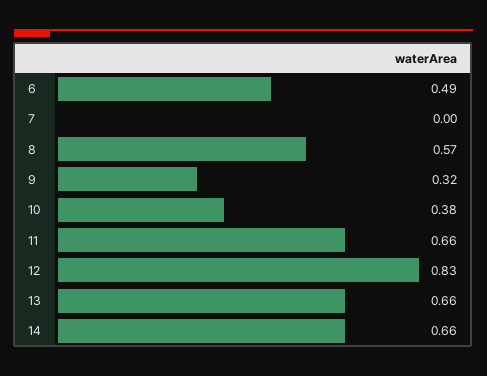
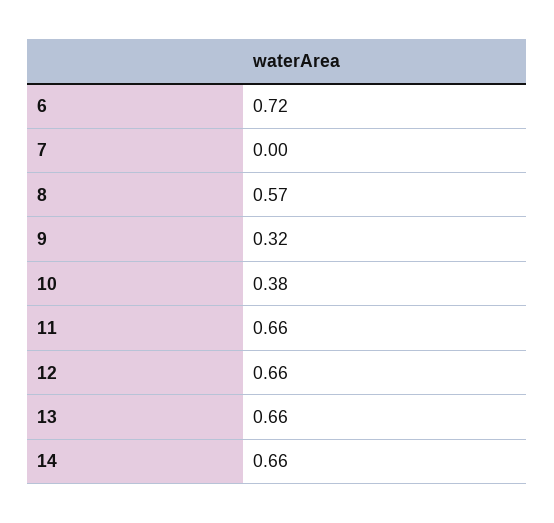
  {
-   "6": 0.49,
+   "6": 0.72,
    "7": 0,
    "8": 0.57,
    "9": 0.32,
    "10": 0.38,
    "11": 0.66,
-   "12": 0.83,
+   "12": 0.66,
    "13": 0.66,
    "14": 0.66
  }

